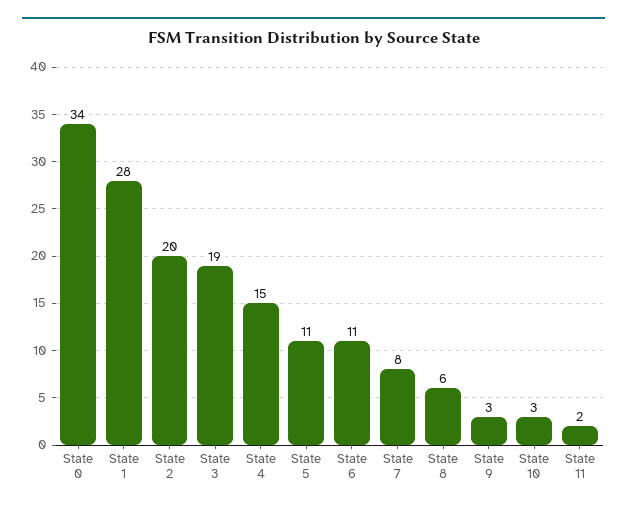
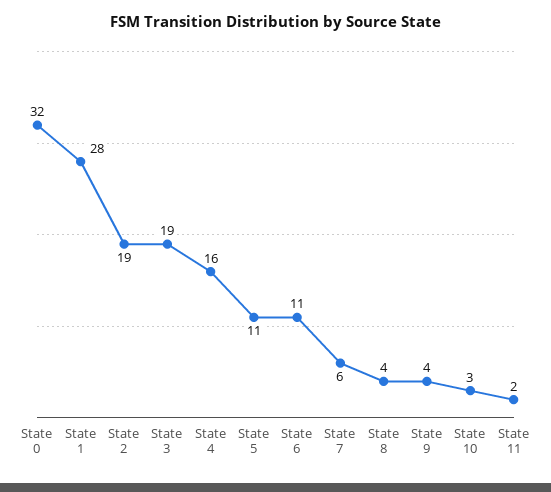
  {
-   "State 0": 34,
+   "State 0": 32,
    "State 1": 28,
-   "State 2": 20,
+   "State 2": 19,
    "State 3": 19,
-   "State 4": 15,
+   "State 4": 16,
    "State 5": 11,
    "State 6": 11,
-   "State 7": 8,
+   "State 7": 6,
-   "State 8": 6,
+   "State 8": 4,
-   "State 9": 3,
+   "State 9": 4,
    "State 10": 3,
    "State 11": 2
  }

